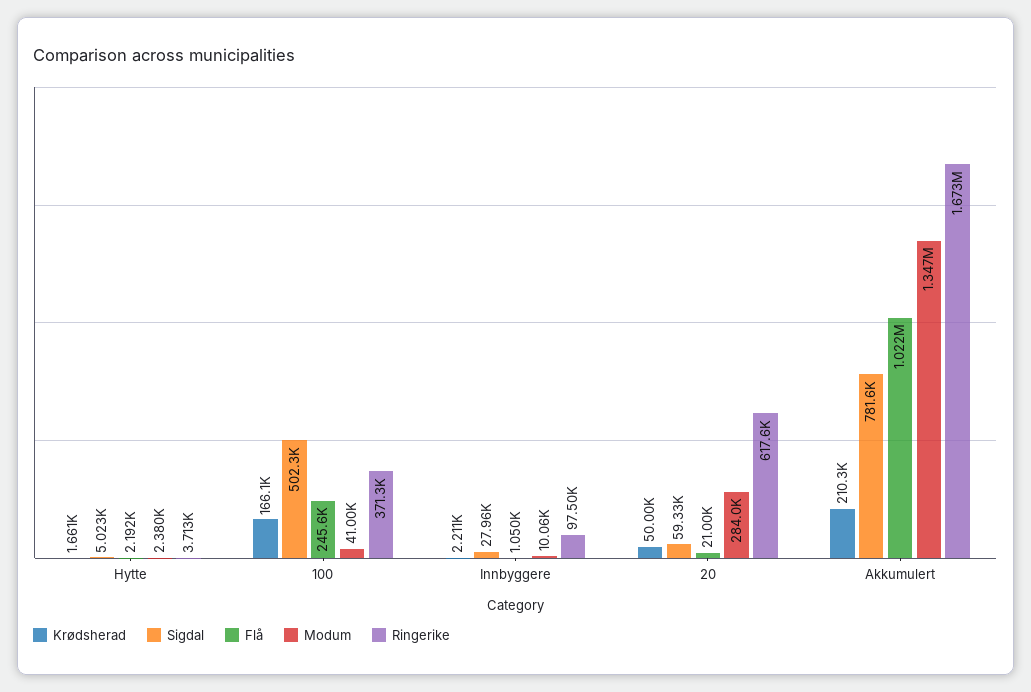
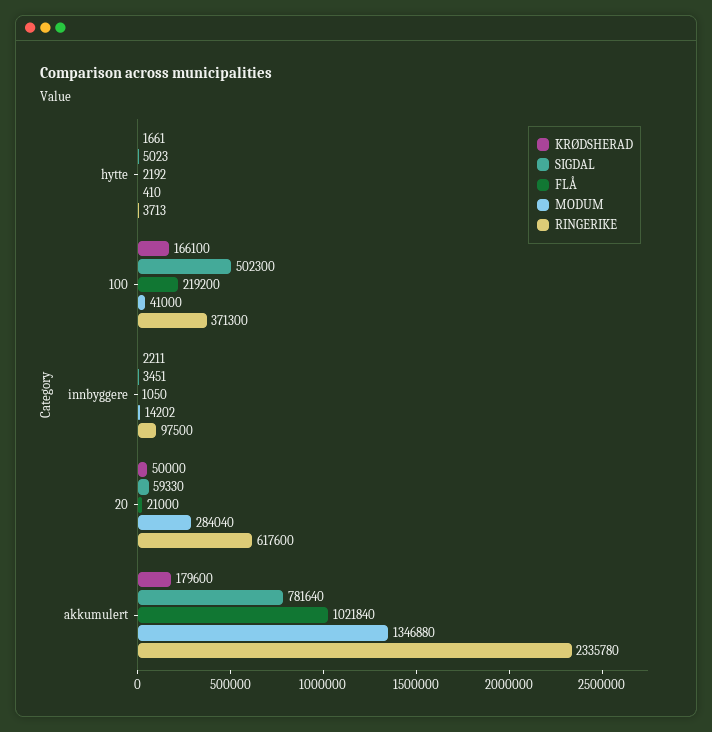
  {
    "Krødsherad": {
      "Hytte": 1661,
      "100": 166100,
      "Innbyggere": 2211,
      "20": 50000,
-     "Akkumulert": 210300
+     "Akkumulert": 179600
    },
    "Sigdal": {
      "Hytte": 5023,
      "100": 502300,
-     "Innbyggere": 27960,
+     "Innbyggere": 3451,
      "20": 59330,
      "Akkumulert": 781640
    },
    "Flå": {
      "Hytte": 2192,
-     "100": 245600,
+     "100": 219200,
      "Innbyggere": 1050,
      "20": 21000,
      "Akkumulert": 1021840
    },
    "Modum": {
-     "Hytte": 2380,
+     "Hytte": 410,
      "100": 41000,
-     "Innbyggere": 10060,
+     "Innbyggere": 14202,
      "20": 284040,
      "Akkumulert": 1346880
    },
    "Ringerike": {
      "Hytte": 3713,
      "100": 371300,
      "Innbyggere": 97500,
      "20": 617600,
-     "Akkumulert": 1673000
+     "Akkumulert": 2335780
    }
  }

